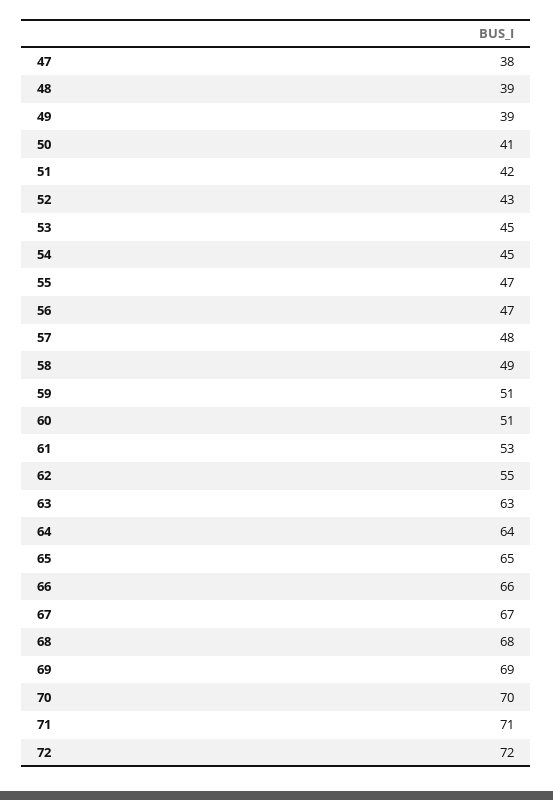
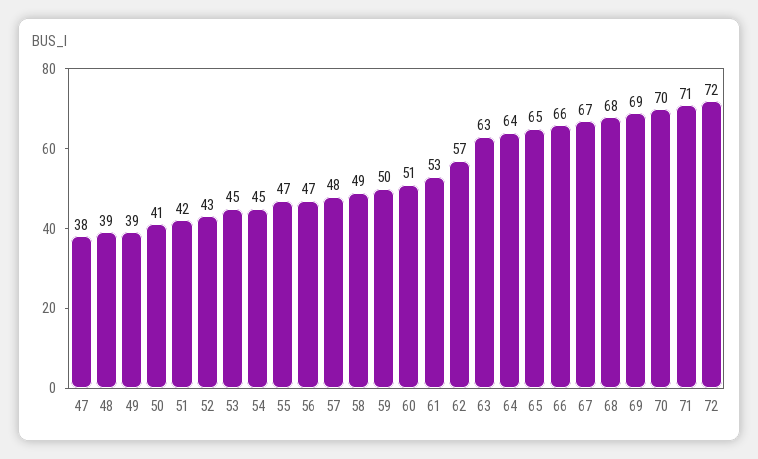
  {
    "47": 38,
    "48": 39,
    "49": 39,
    "50": 41,
    "51": 42,
    "52": 43,
    "53": 45,
    "54": 45,
    "55": 47,
    "56": 47,
    "57": 48,
    "58": 49,
-   "59": 51,
+   "59": 50,
    "60": 51,
    "61": 53,
-   "62": 55,
+   "62": 57,
    "63": 63,
    "64": 64,
    "65": 65,
    "66": 66,
    "67": 67,
    "68": 68,
    "69": 69,
    "70": 70,
    "71": 71,
    "72": 72
  }

